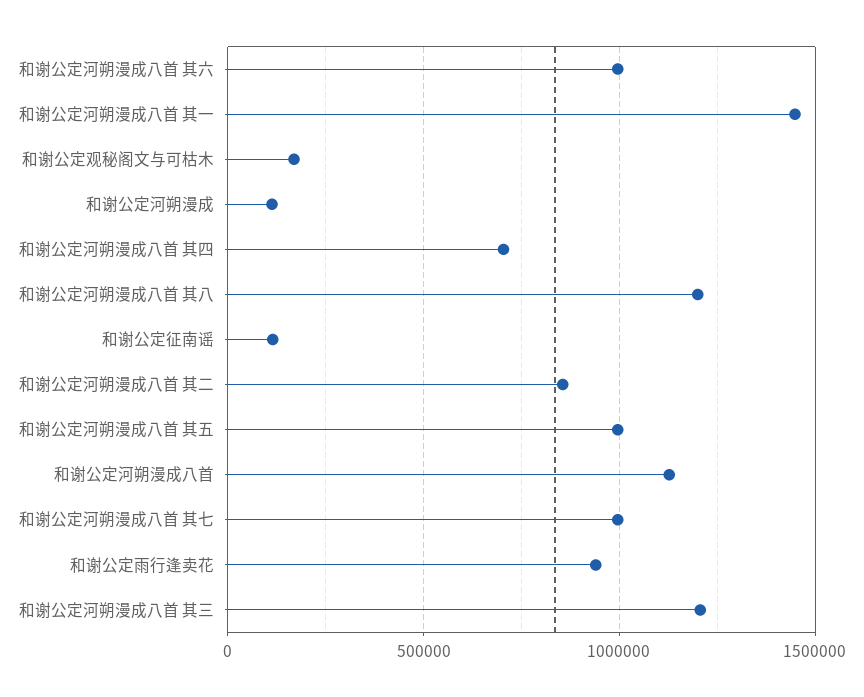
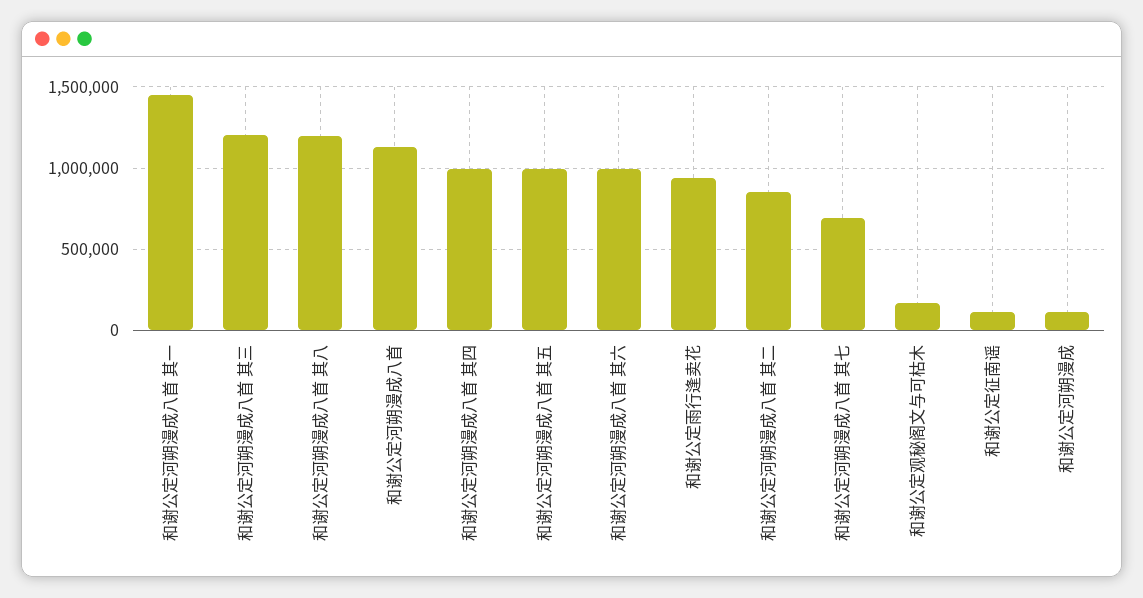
  {
    "和谢公定河朔漫成八首 其六": 1000000,
    "和谢公定河朔漫成八首 其一": 1450000,
    "和谢公定观秘阁文与可枯木": 150000,
    "和谢公定河朔漫成": 100000,
-   "和谢公定河朔漫成八首 其四": 700000,
+   "和谢公定河朔漫成八首 其四": 1000000,
    "和谢公定河朔漫成八首 其八": 1200000,
    "和谢公定征南谣": 100000,
    "和谢公定河朔漫成八首 其二": 850000,
    "和谢公定河朔漫成八首 其五": 1000000,
    "和谢公定河朔漫成八首": 1150000,
-   "和谢公定河朔漫成八首 其七": 1000000,
+   "和谢公定河朔漫成八首 其七": 700000,
    "和谢公定雨行逢卖花": 950000,
    "和谢公定河朔漫成八首 其三": 1200000
  }

